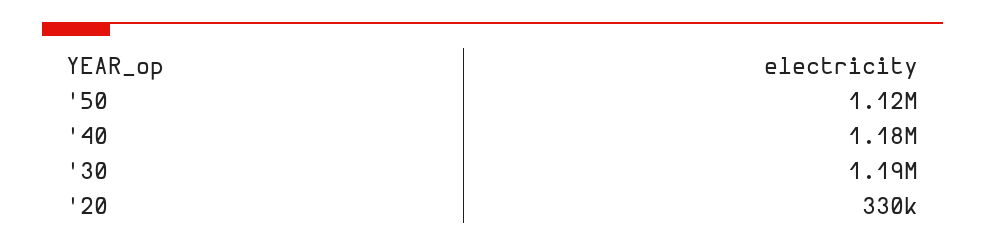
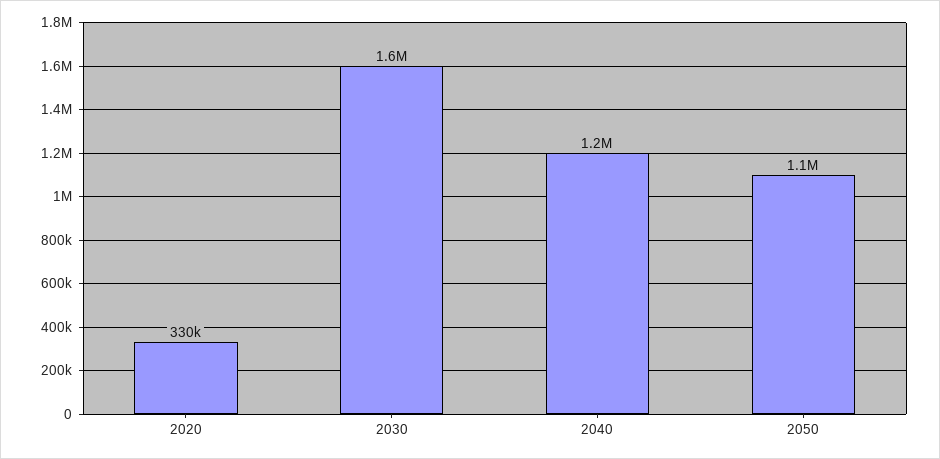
  {
    "'50": 1120000,
    "'40": 1180000,
-   "'30": 1190000,
+   "'30": 1600000,
    "'20": 330000
  }

